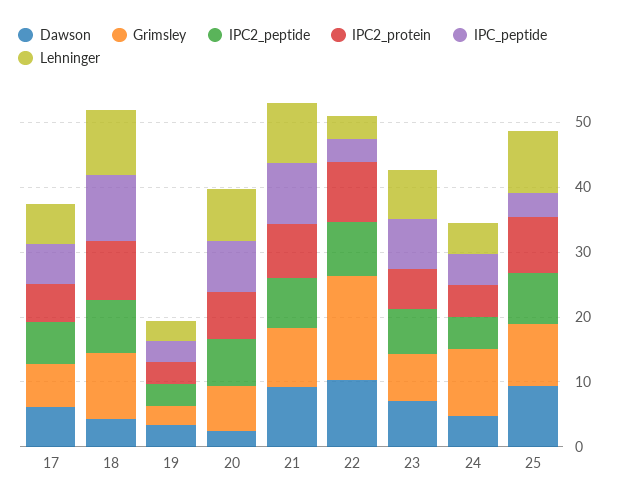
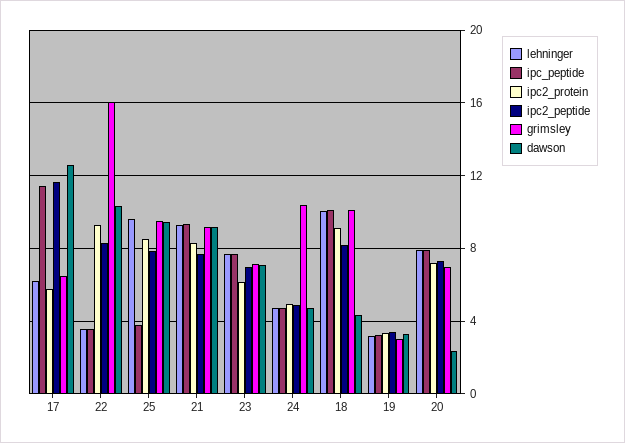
  {
    "Dawson": {
-     "17": 6,
+     "17": 12.5,
      "18": 4.5,
      "19": 3.5,
      "20": 2.5,
      "21": 9,
      "22": 10.5,
      "23": 7,
      "24": 5,
      "25": 9.5
    },
    "Grimsley": {
      "17": 6.5,
      "18": 10,
      "19": 3,
      "20": 7,
      "21": 9,
      "22": 16,
      "23": 7,
      "24": 10.5,
      "25": 9.5
    },
    "IPC2_peptide": {
-     "17": 6,
+     "17": 11.5,
      "18": 8,
      "19": 3.5,
      "20": 7.5,
      "21": 7.5,
      "22": 8.5,
      "23": 7,
      "24": 5,
      "25": 8
    },
    "IPC2_protein": {
      "17": 6,
      "18": 9,
      "19": 3.5,
      "20": 7,
      "21": 8.5,
      "22": 9.5,
      "23": 6,
      "24": 5,
      "25": 8.5
    },
    "IPC_peptide": {
-     "17": 6,
+     "17": 11.5,
      "18": 10,
      "19": 3,
      "20": 8,
      "21": 9.5,
      "22": 3.5,
      "23": 7.5,
      "24": 5,
      "25": 4
    },
    "Lehninger": {
      "17": 6,
      "18": 10,
      "19": 3,
      "20": 8,
      "21": 9.5,
      "22": 3.5,
      "23": 7.5,
      "24": 4.5,
      "25": 9.5
    }
  }

